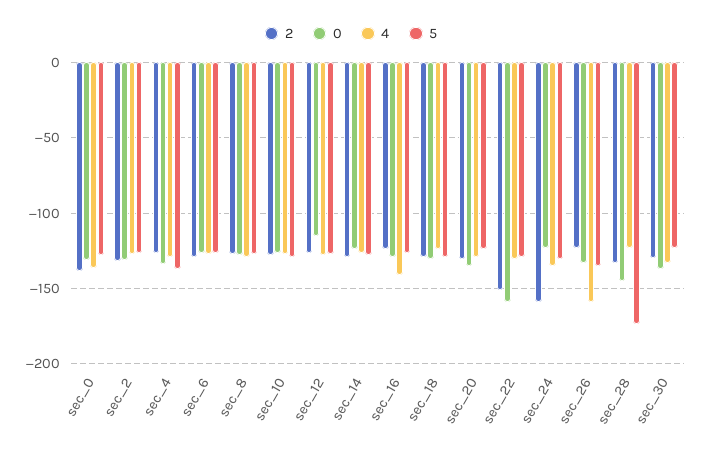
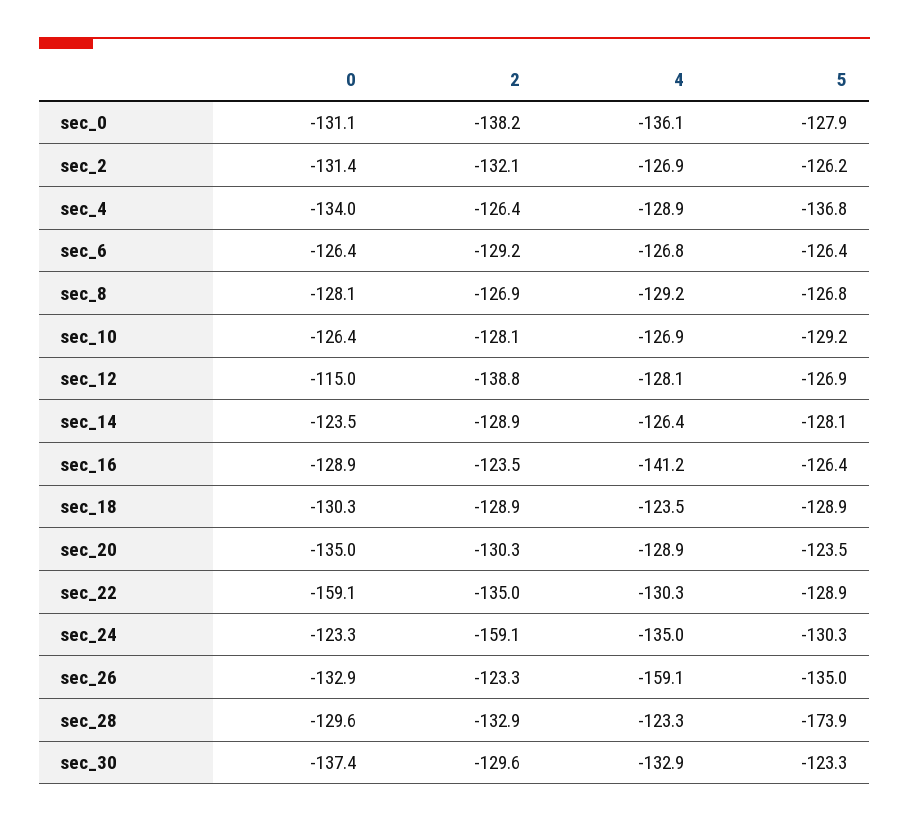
  {
    "2": {
      "sec_0": -138.2,
      "sec_2": -132.1,
      "sec_4": -126.4,
      "sec_6": -129.2,
      "sec_8": -126.9,
      "sec_10": -128.1,
-     "sec_12": -125,
+     "sec_12": -138.8,
      "sec_14": -128.9,
      "sec_16": -123.5,
      "sec_18": -128.9,
      "sec_20": -130.3,
-     "sec_22": -150,
+     "sec_22": -135,
      "sec_24": -159.1,
      "sec_26": -123.3,
      "sec_28": -132.9,
      "sec_30": -129.6
    },
    "0": {
      "sec_0": -131.1,
      "sec_2": -131.4,
      "sec_4": -134,
      "sec_6": -126.4,
      "sec_8": -128.1,
      "sec_10": -126.4,
      "sec_12": -115,
      "sec_14": -123.5,
      "sec_16": -128.9,
      "sec_18": -130.3,
      "sec_20": -135,
      "sec_22": -159.1,
      "sec_24": -123.3,
      "sec_26": -132.9,
-     "sec_28": -145,
+     "sec_28": -129.6,
      "sec_30": -137.4
    },
    "4": {
      "sec_0": -136.1,
      "sec_2": -126.9,
      "sec_4": -128.9,
      "sec_6": -126.8,
      "sec_8": -129.2,
      "sec_10": -126.9,
      "sec_12": -128.1,
      "sec_14": -126.4,
      "sec_16": -141.2,
      "sec_18": -123.5,
      "sec_20": -128.9,
      "sec_22": -130.3,
      "sec_24": -135,
      "sec_26": -159.1,
      "sec_28": -123.3,
      "sec_30": -132.9
    },
    "5": {
      "sec_0": -127.9,
      "sec_2": -126.2,
      "sec_4": -136.8,
      "sec_6": -126.4,
      "sec_8": -126.8,
      "sec_10": -129.2,
      "sec_12": -126.9,
      "sec_14": -128.1,
      "sec_16": -126.4,
      "sec_18": -128.9,
      "sec_20": -123.5,
      "sec_22": -128.9,
      "sec_24": -130.3,
      "sec_26": -135,
      "sec_28": -173.9,
      "sec_30": -123.3
    }
  }

